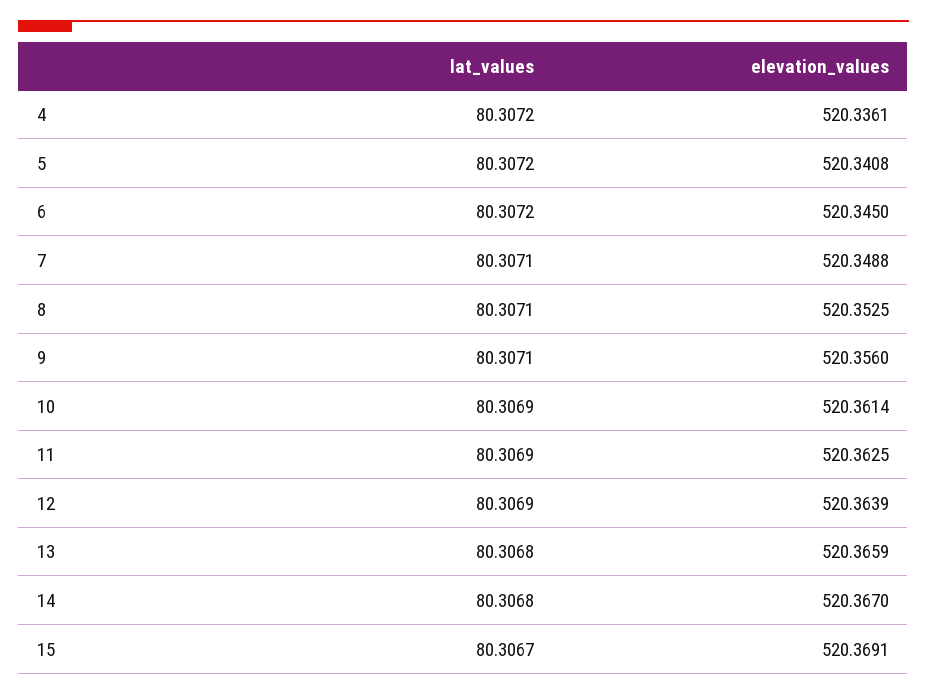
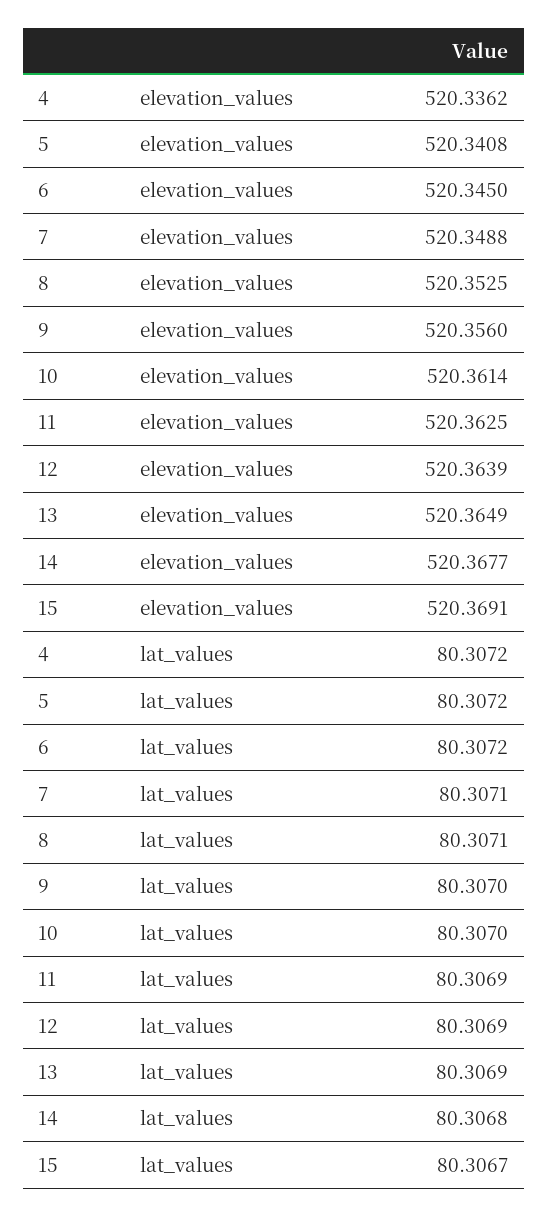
  {
    "lat_values": {
      "4": 80.3072,
      "5": 80.3072,
      "6": 80.3072,
      "7": 80.3071,
      "8": 80.3071,
-     "9": 80.3071,
+     "9": 80.307,
-     "10": 80.3069,
+     "10": 80.307,
      "11": 80.3069,
      "12": 80.3069,
-     "13": 80.3068,
+     "13": 80.3069,
      "14": 80.3068,
      "15": 80.3067
    },
    "elevation_values": {
-     "4": 520.3361,
+     "4": 520.3362,
      "5": 520.3408,
      "6": 520.345,
      "7": 520.3488,
      "8": 520.3525,
      "9": 520.356,
      "10": 520.3614,
      "11": 520.3625,
      "12": 520.3639,
-     "13": 520.3659,
+     "13": 520.3649,
-     "14": 520.367,
+     "14": 520.3677,
      "15": 520.3691
    }
  }

